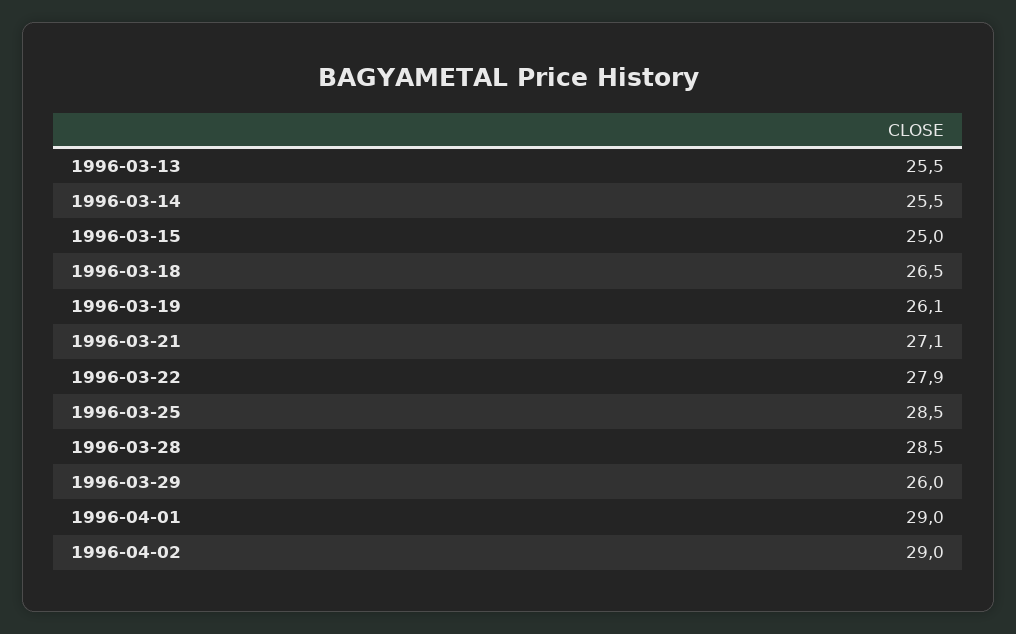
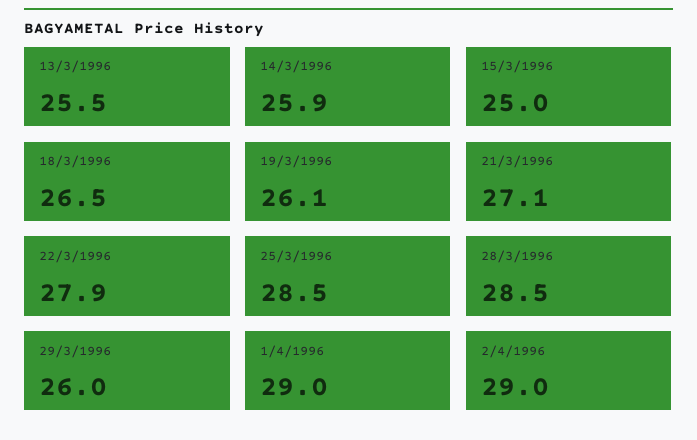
  {
    "1996-03-13": 25.5,
-   "1996-03-14": 25.5,
+   "1996-03-14": 25.9,
    "1996-03-15": 25,
    "1996-03-18": 26.5,
    "1996-03-19": 26.1,
    "1996-03-21": 27.1,
    "1996-03-22": 27.9,
    "1996-03-25": 28.5,
    "1996-03-28": 28.5,
    "1996-03-29": 26,
    "1996-04-01": 29,
    "1996-04-02": 29
  }

